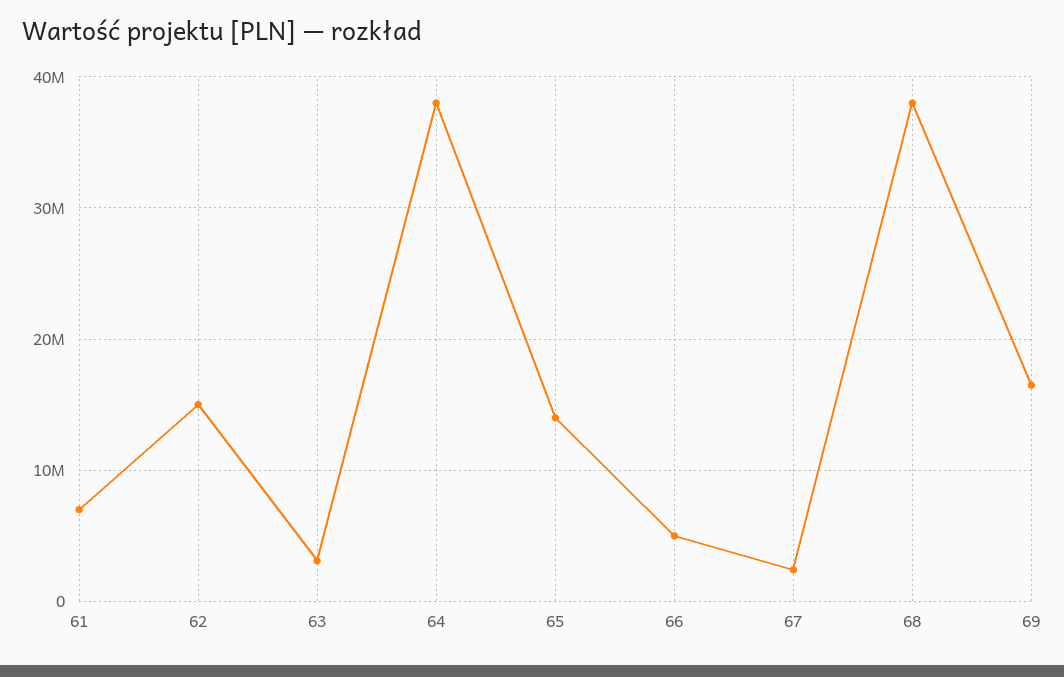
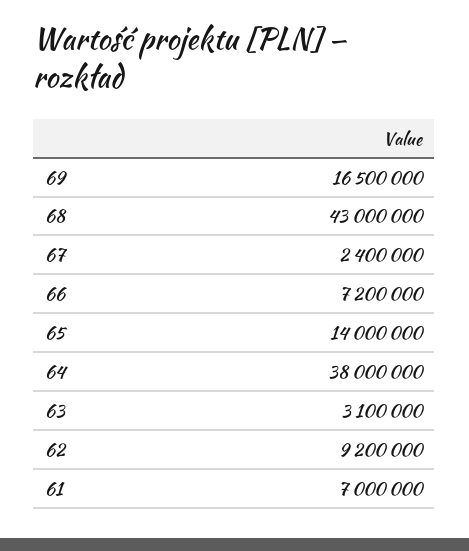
  {
    "61": 7000000,
-   "62": 15000000,
+   "62": 9200000,
    "63": 3100000,
    "64": 38000000,
    "65": 14000000,
-   "66": 5000000,
+   "66": 7200000,
    "67": 2400000,
-   "68": 38000000,
+   "68": 43000000,
    "69": 16500000
  }

